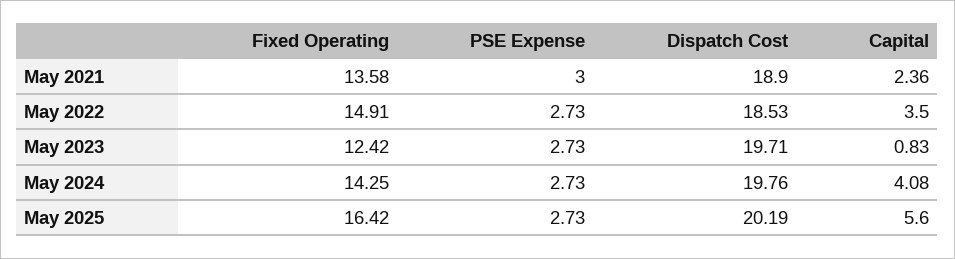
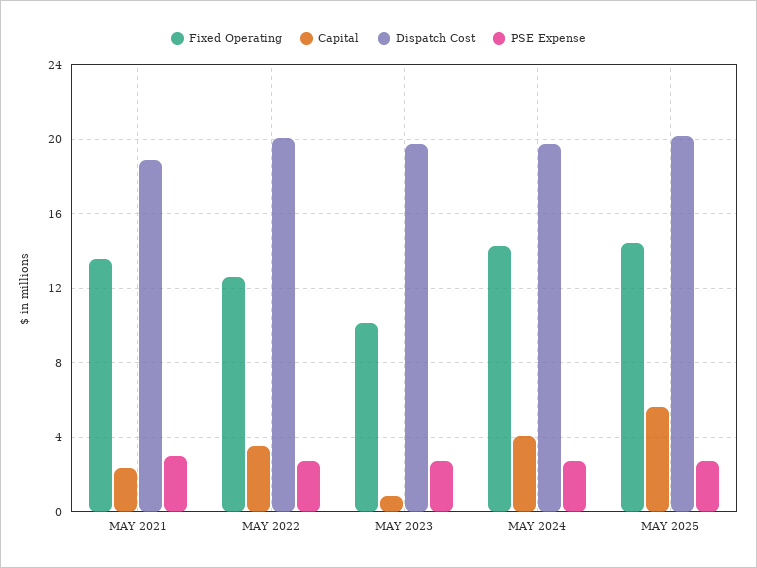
  {
    "Fixed Operating": {
      "May 2021": 13.58,
-     "May 2022": 14.91,
+     "May 2022": 12.5,
-     "May 2023": 12.42,
+     "May 2023": 10,
      "May 2024": 14.25,
-     "May 2025": 16.42
+     "May 2025": 14.5
    },
    "PSE Expense": {
      "May 2021": 3,
      "May 2022": 2.73,
      "May 2023": 2.73,
      "May 2024": 2.73,
      "May 2025": 2.73
    },
    "Dispatch Cost": {
      "May 2021": 18.9,
-     "May 2022": 18.53,
+     "May 2022": 20,
      "May 2023": 19.71,
      "May 2024": 19.76,
      "May 2025": 20.19
    },
    "Capital": {
      "May 2021": 2.36,
      "May 2022": 3.5,
      "May 2023": 0.83,
      "May 2024": 4.08,
      "May 2025": 5.6
    }
  }

